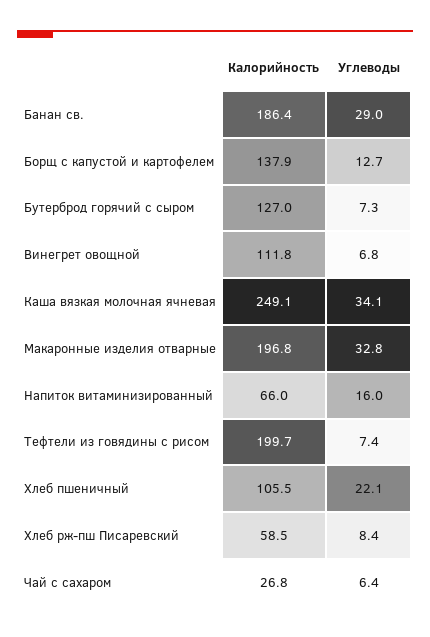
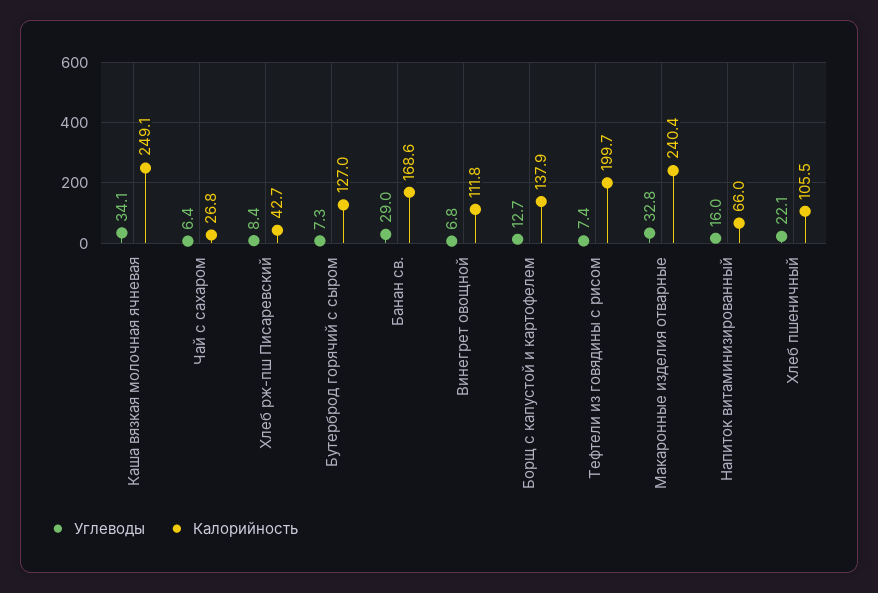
  {
    "Калорийность": {
-     "Банан св.": 186.4,
+     "Банан св.": 168.6,
      "Борщ с капустой и картофелем": 137.9,
      "Бутерброд горячий с сыром": 127,
      "Винегрет овощной": 111.8,
      "Каша вязкая молочная ячневая": 249.1,
-     "Макаронные изделия отварные": 196.8,
+     "Макаронные изделия отварные": 240.4,
      "Напиток витаминизированный": 66,
      "Тефтели из говядины с рисом": 199.7,
      "Хлеб пшеничный": 105.5,
-     "Хлеб рж-пш Писаревский": 58.5,
+     "Хлеб рж-пш Писаревский": 42.7,
      "Чай с сахаром": 26.8
    },
    "Углеводы": {
      "Банан св.": 29,
      "Борщ с капустой и картофелем": 12.7,
      "Бутерброд горячий с сыром": 7.3,
      "Винегрет овощной": 6.8,
      "Каша вязкая молочная ячневая": 34.1,
      "Макаронные изделия отварные": 32.8,
      "Напиток витаминизированный": 16,
      "Тефтели из говядины с рисом": 7.4,
      "Хлеб пшеничный": 22.1,
      "Хлеб рж-пш Писаревский": 8.4,
      "Чай с сахаром": 6.4
    }
  }

